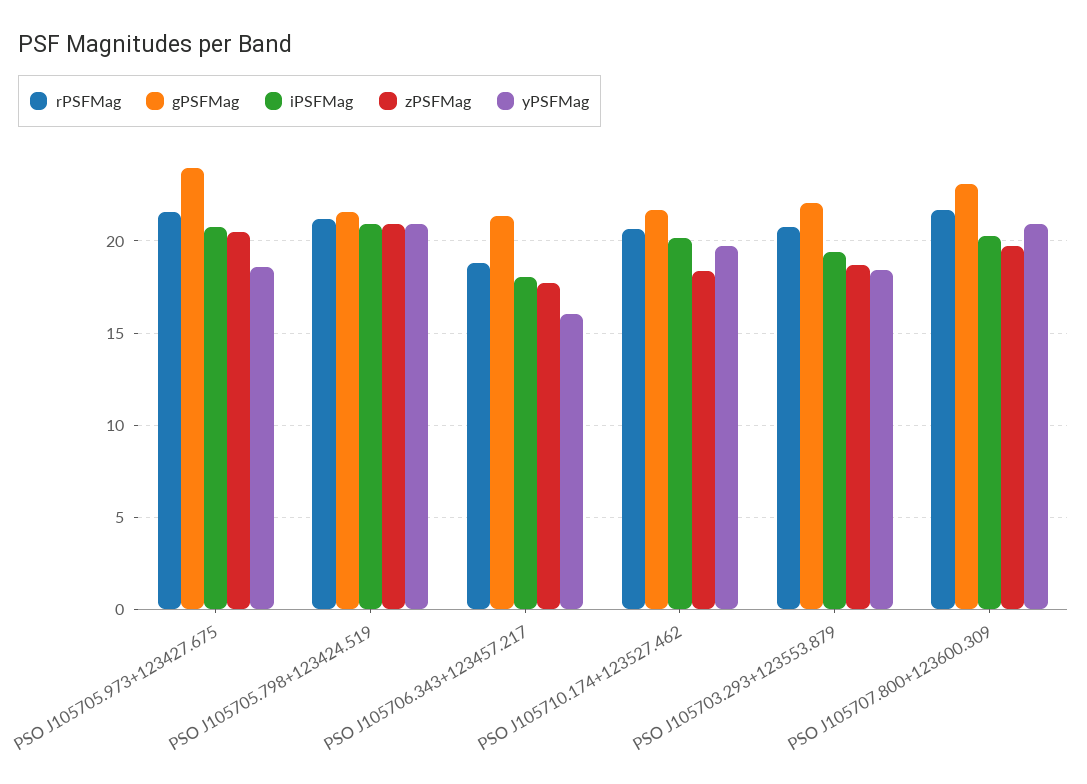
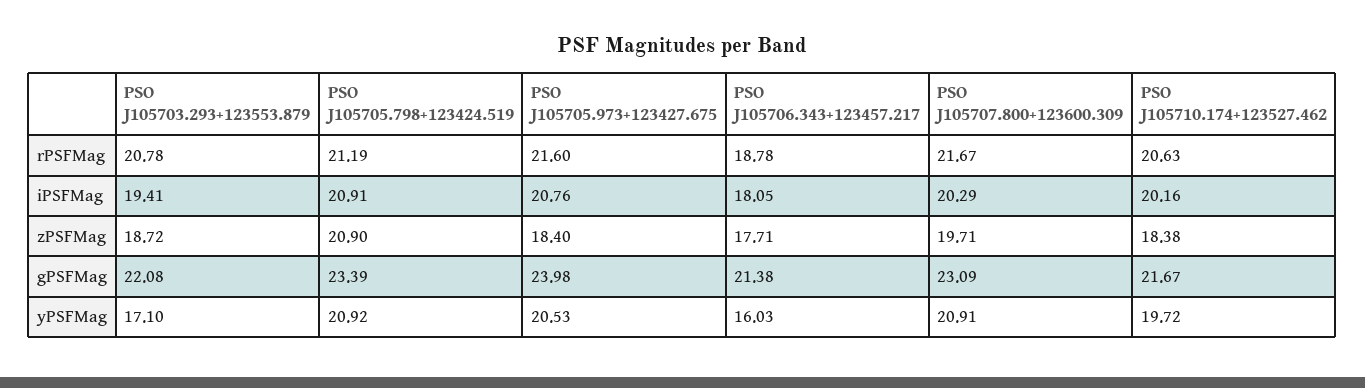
  {
    "rPSFMag": {
      "PSO J105705.973+123427.675": 21.6,
      "PSO J105705.798+123424.519": 21.19,
      "PSO J105706.343+123457.217": 18.78,
      "PSO J105710.174+123527.462": 20.63,
      "PSO J105703.293+123553.879": 20.78,
      "PSO J105707.800+123600.309": 21.67
    },
    "gPSFMag": {
      "PSO J105705.973+123427.675": 23.98,
-     "PSO J105705.798+123424.519": 21.5,
+     "PSO J105705.798+123424.519": 23.39,
      "PSO J105706.343+123457.217": 21.38,
      "PSO J105710.174+123527.462": 21.67,
      "PSO J105703.293+123553.879": 22.08,
      "PSO J105707.800+123600.309": 23.09
    },
    "iPSFMag": {
      "PSO J105705.973+123427.675": 20.76,
      "PSO J105705.798+123424.519": 20.91,
      "PSO J105706.343+123457.217": 18.05,
      "PSO J105710.174+123527.462": 20.16,
      "PSO J105703.293+123553.879": 19.41,
      "PSO J105707.800+123600.309": 20.29
    },
    "zPSFMag": {
-     "PSO J105705.973+123427.675": 20.5,
+     "PSO J105705.973+123427.675": 18.4,
      "PSO J105705.798+123424.519": 20.9,
      "PSO J105706.343+123457.217": 17.71,
      "PSO J105710.174+123527.462": 18.38,
      "PSO J105703.293+123553.879": 18.72,
      "PSO J105707.800+123600.309": 19.71
    },
    "yPSFMag": {
-     "PSO J105705.973+123427.675": 18.5,
+     "PSO J105705.973+123427.675": 20.53,
      "PSO J105705.798+123424.519": 20.92,
      "PSO J105706.343+123457.217": 16.03,
      "PSO J105710.174+123527.462": 19.72,
-     "PSO J105703.293+123553.879": 18.5,
+     "PSO J105703.293+123553.879": 17.1,
      "PSO J105707.800+123600.309": 20.91
    }
  }

